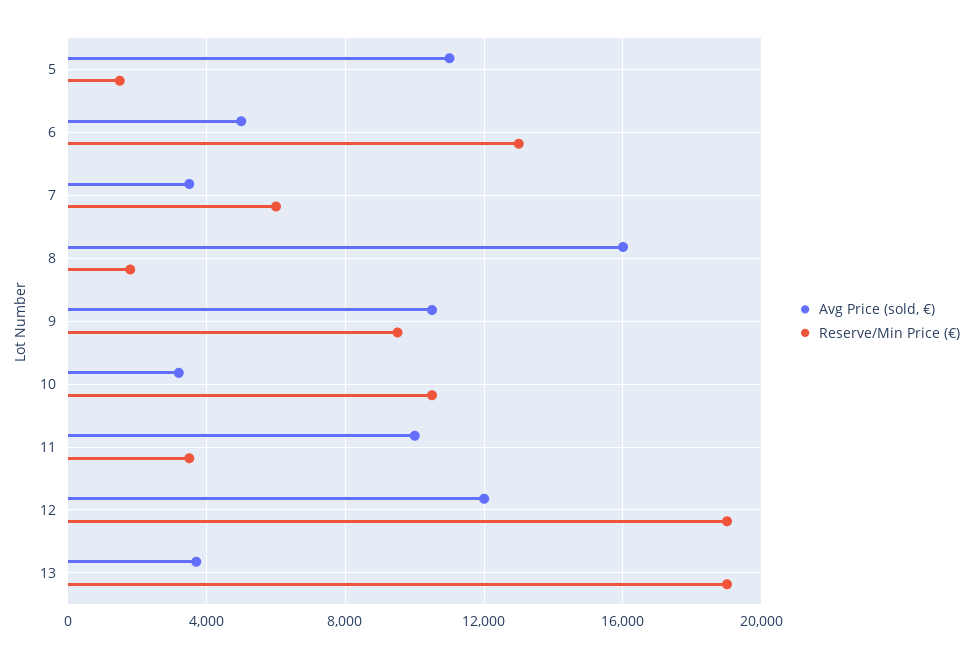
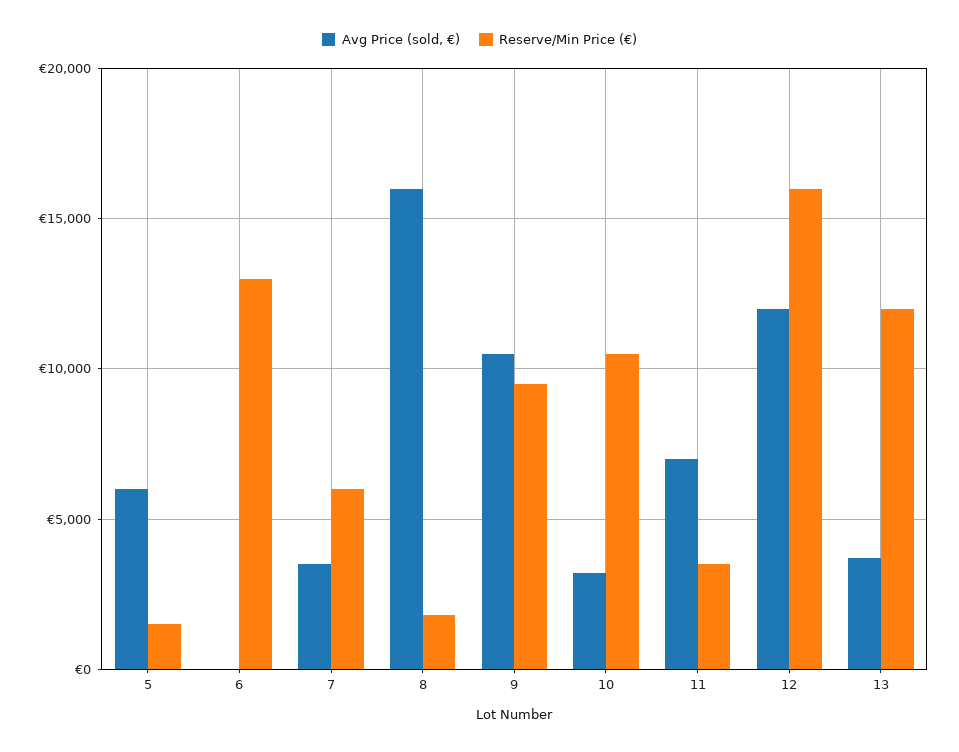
  {
    "Avg Price (sold, €)": {
-     "5": 11000,
+     "5": 6000,
-     "6": 5000,
+     "6": 0,
      "7": 3500,
      "8": 16000,
      "9": 10500,
      "10": 3000,
-     "11": 10000,
+     "11": 7000,
      "12": 12000,
      "13": 3500
    },
    "Reserve/Min Price (€)": {
      "5": 1500,
      "6": 13000,
      "7": 6000,
      "8": 2000,
      "9": 9500,
      "10": 10500,
      "11": 3500,
-     "12": 19000,
+     "12": 16000,
-     "13": 19000
+     "13": 12000
    }
  }

